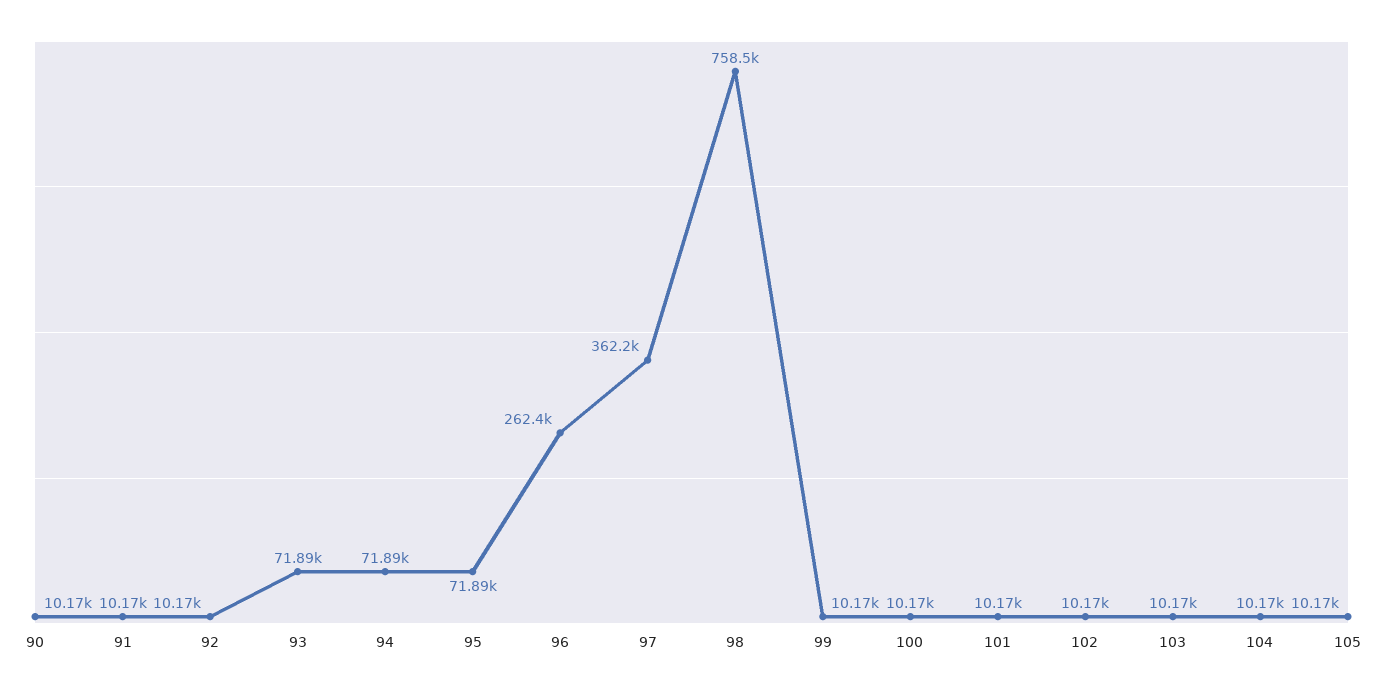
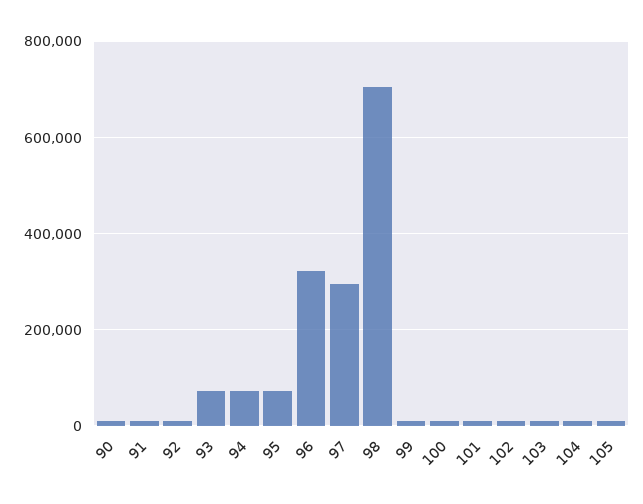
  {
    "90": 10170,
    "91": 10170,
    "92": 10170,
    "93": 71890,
    "94": 71890,
    "95": 71890,
-   "96": 262400,
+   "96": 320000,
-   "97": 362200,
+   "97": 300000,
-   "98": 758500,
+   "98": 700000,
    "99": 10170,
    "100": 10170,
    "101": 10170,
    "102": 10170,
    "103": 10170,
    "104": 10170,
    "105": 10170
  }

